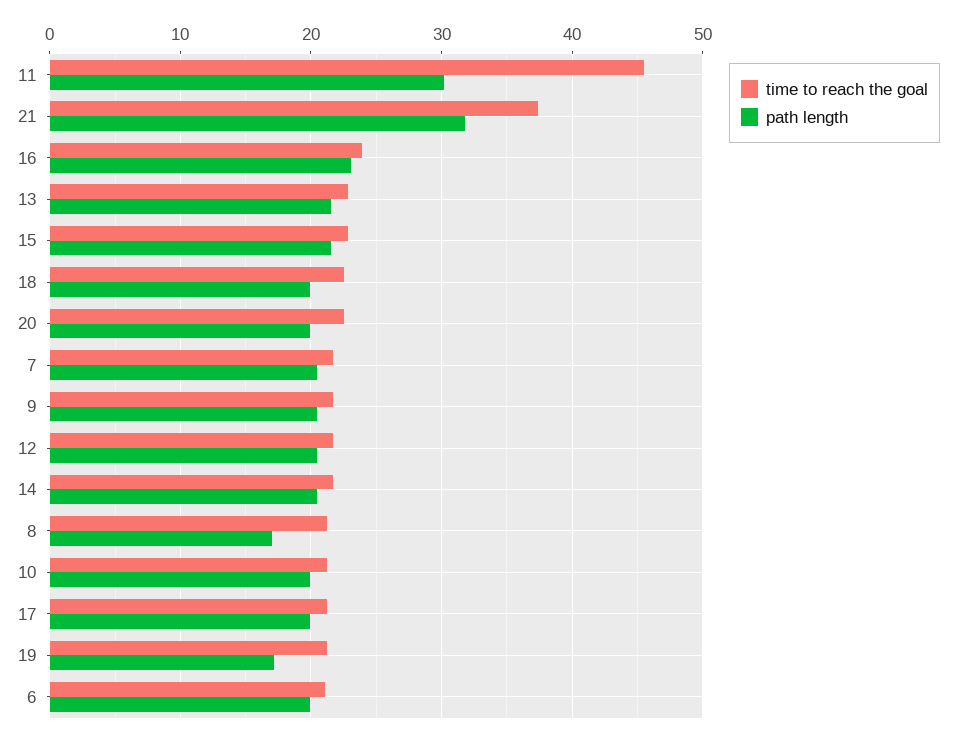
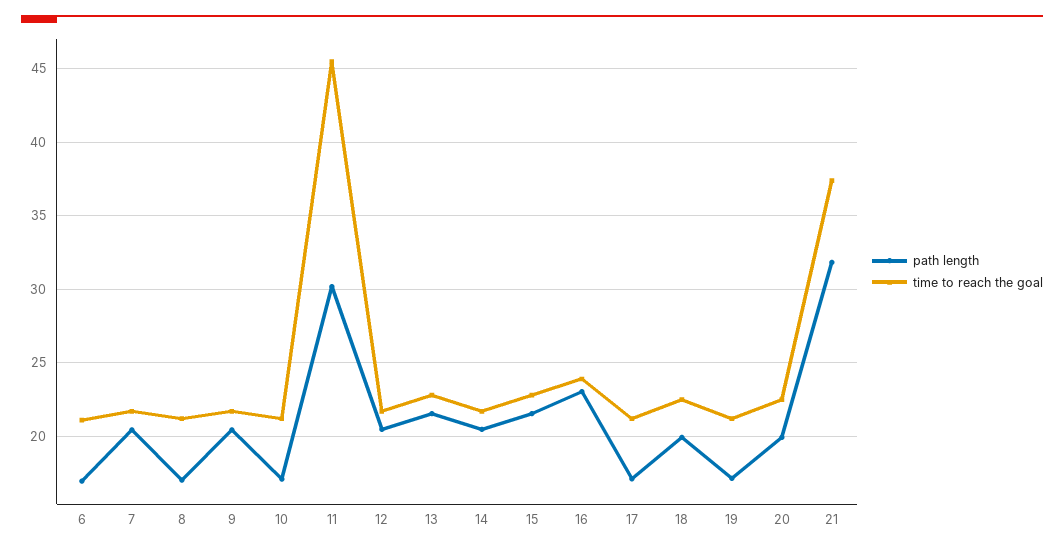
  {
    "time to reach the goal": {
      "11": 45.5,
      "21": 37.5,
      "16": 24,
      "13": 23,
      "15": 23,
      "18": 22.5,
      "20": 22.5,
      "7": 21.5,
      "9": 21.5,
      "12": 21.5,
      "14": 21.5,
      "8": 21,
      "10": 21,
      "17": 21,
      "19": 21,
      "6": 21
    },
    "path length": {
      "11": 30,
      "21": 32,
      "16": 23,
      "13": 21.5,
      "15": 21.5,
      "18": 20,
      "20": 20,
      "7": 20.5,
      "9": 20.5,
      "12": 20.5,
      "14": 20.5,
      "8": 17,
-     "10": 20,
+     "10": 17,
-     "17": 20,
+     "17": 17,
      "19": 17,
-     "6": 20
+     "6": 17
    }
  }

